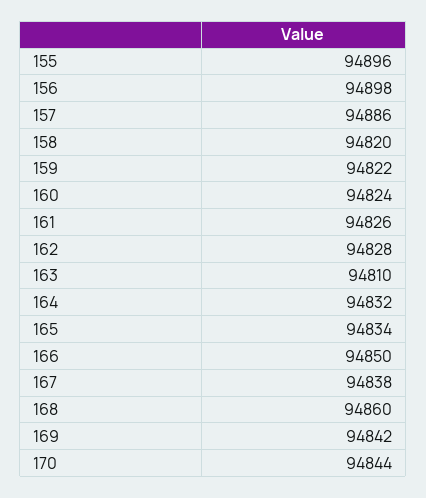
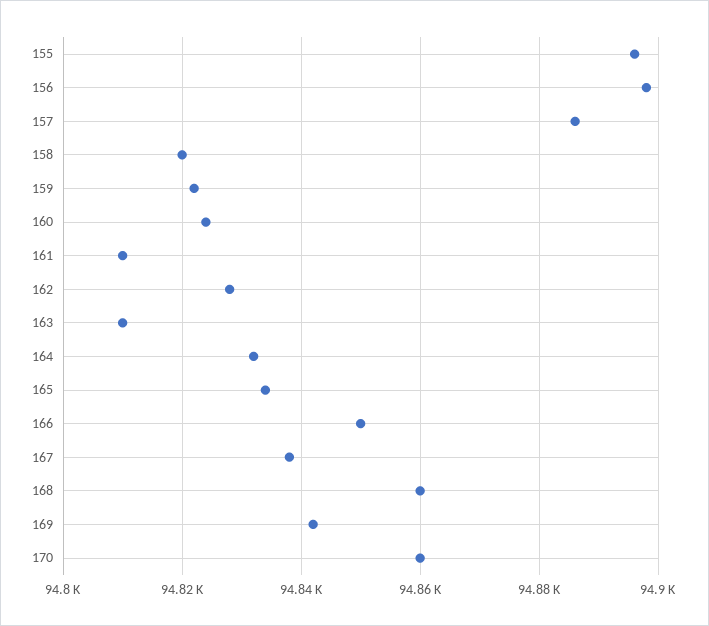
  {
    "155": 94896,
    "156": 94898,
    "157": 94886,
    "158": 94820,
    "159": 94822,
    "160": 94824,
-   "161": 94826,
+   "161": 94810,
    "162": 94828,
    "163": 94810,
    "164": 94832,
    "165": 94834,
    "166": 94850,
    "167": 94838,
    "168": 94860,
    "169": 94842,
-   "170": 94844
+   "170": 94860
  }

